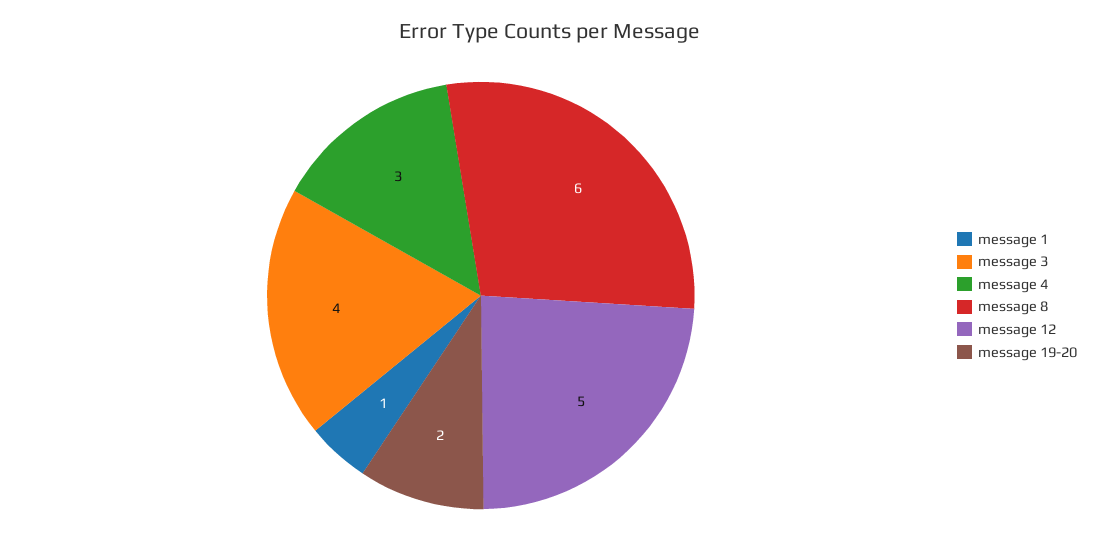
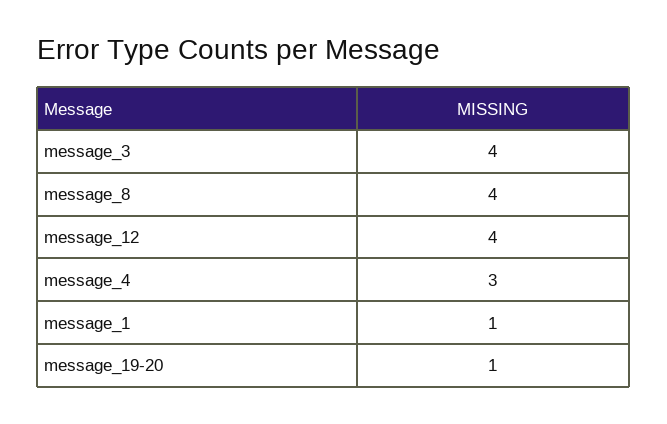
  {
    "message 1": 1,
    "message 3": 4,
    "message 4": 3,
-   "message 8": 6,
+   "message 8": 4,
-   "message 12": 5,
+   "message 12": 4,
-   "message 19-20": 2
+   "message 19-20": 1
  }

